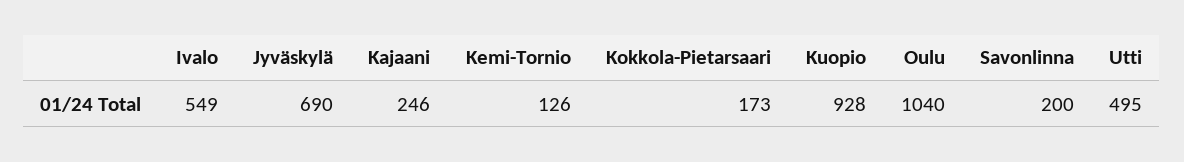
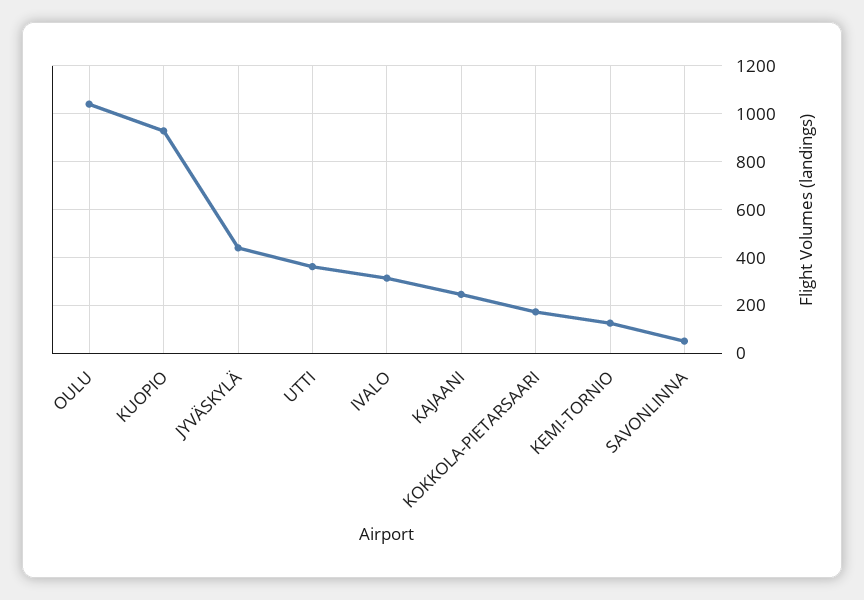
  {
-   "Ivalo": 549,
+   "Ivalo": 300,
-   "Jyväskylä": 690,
+   "Jyväskylä": 450,
    "Kajaani": 246,
    "Kemi-Tornio": 126,
    "Kokkola-Pietarsaari": 173,
    "Kuopio": 928,
    "Oulu": 1040,
-   "Savonlinna": 200,
+   "Savonlinna": 50,
-   "Utti": 495
+   "Utti": 350
  }

